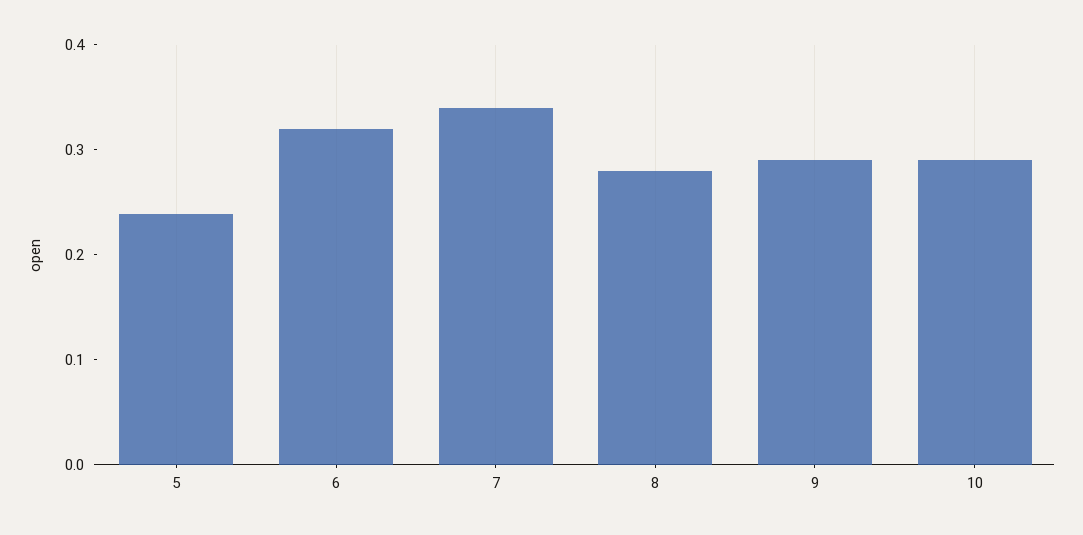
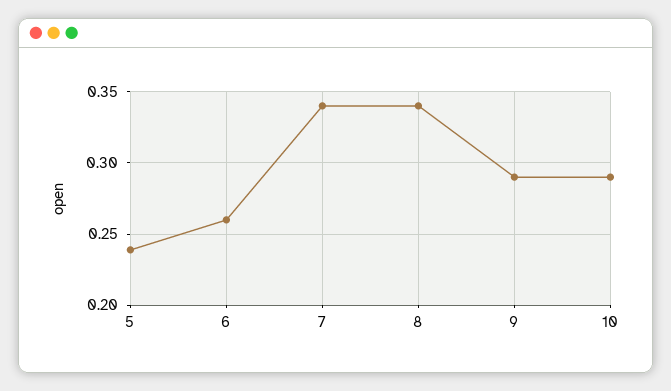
  {
    "5": 0.24,
-   "6": 0.32,
+   "6": 0.26,
    "7": 0.34,
-   "8": 0.28,
+   "8": 0.34,
    "9": 0.29,
    "10": 0.29
  }

